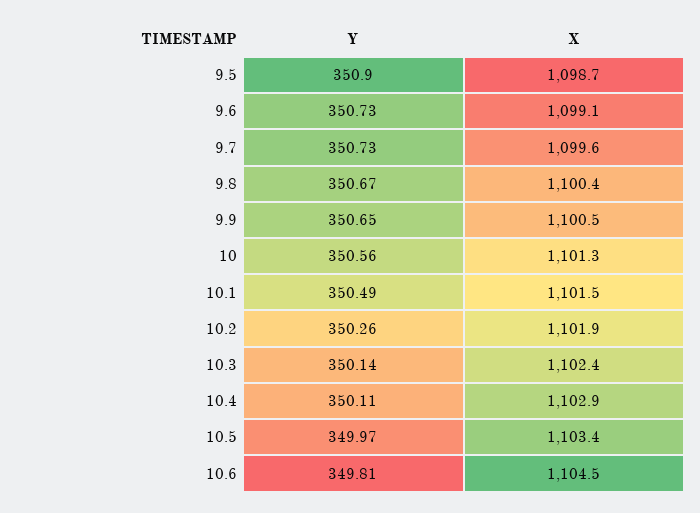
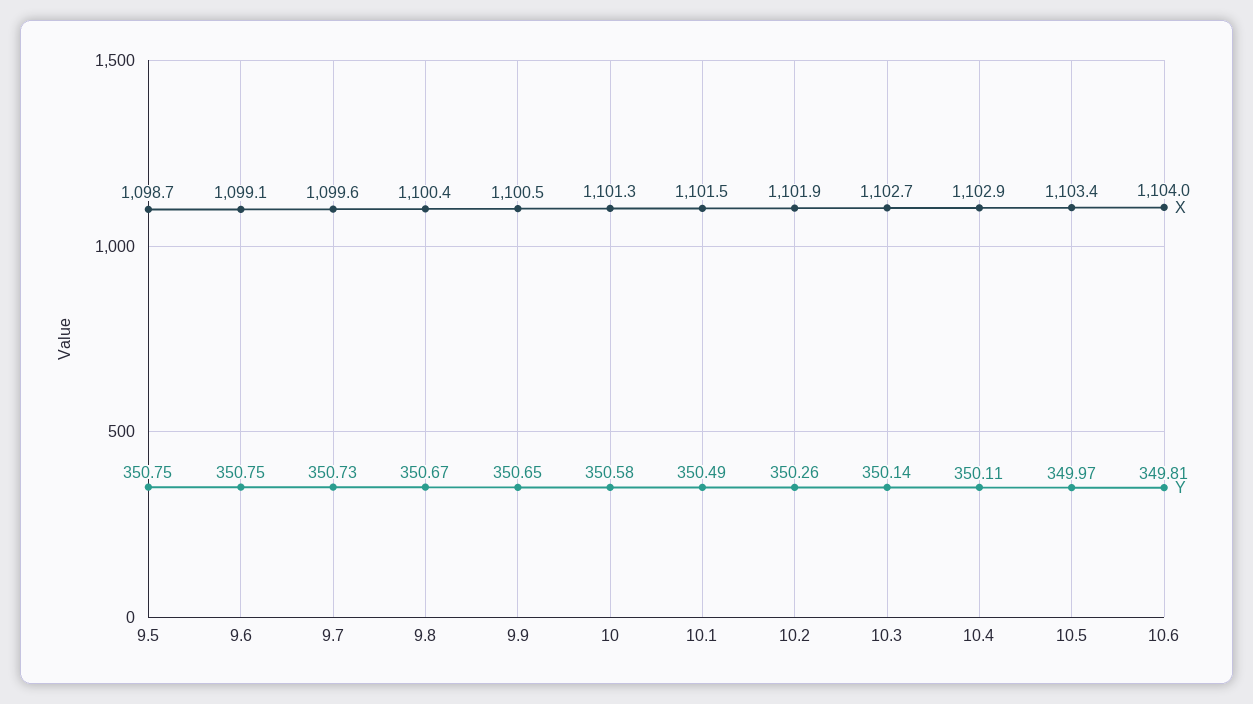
  {
    "Y": {
-     "9.5": 350.9,
+     "9.5": 350.75,
-     "9.6": 350.73,
+     "9.6": 350.75,
      "9.7": 350.73,
      "9.8": 350.67,
      "9.9": 350.65,
-     "10": 350.56,
+     "10": 350.58,
      "10.1": 350.49,
      "10.2": 350.26,
      "10.3": 350.14,
      "10.4": 350.11,
      "10.5": 349.97,
      "10.6": 349.81
    },
    "X": {
      "9.5": 1098.7,
      "9.6": 1099.1,
      "9.7": 1099.6,
      "9.8": 1100.4,
      "9.9": 1100.5,
      "10": 1101.3,
      "10.1": 1101.5,
      "10.2": 1101.9,
-     "10.3": 1102.4,
+     "10.3": 1102.7,
      "10.4": 1102.9,
      "10.5": 1103.4,
-     "10.6": 1104.5
+     "10.6": 1104
    }
  }

